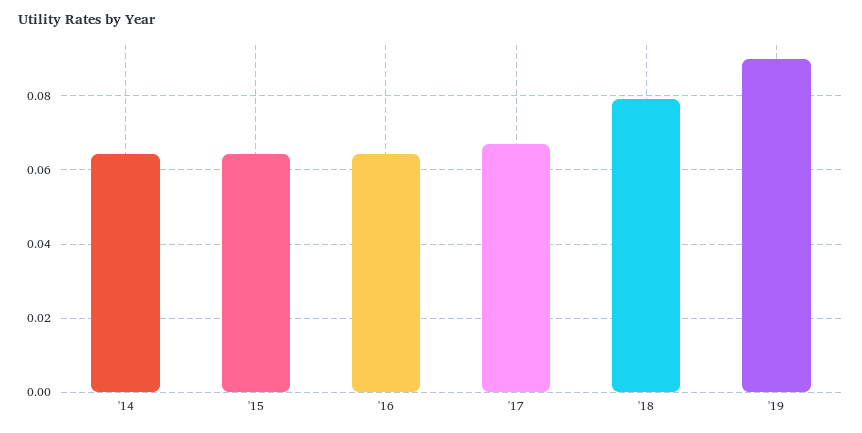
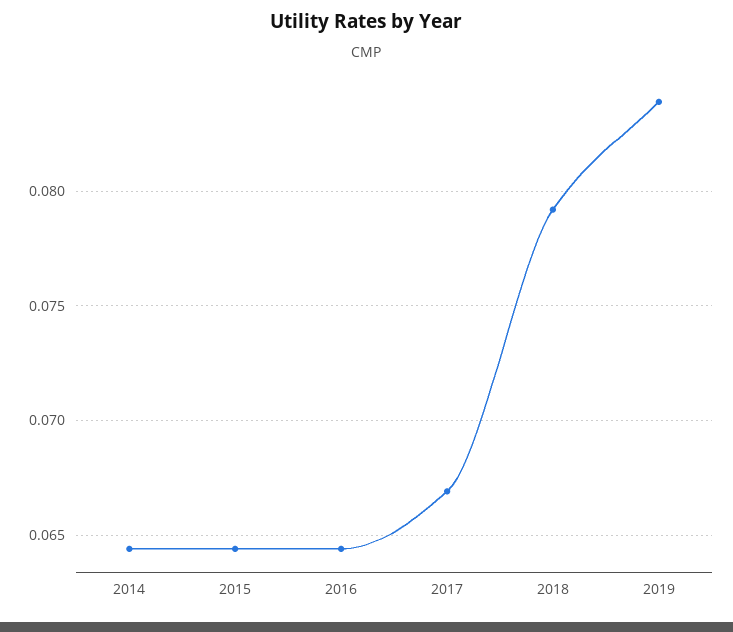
  {
    "'14": 0.0645,
    "'15": 0.0645,
    "'16": 0.0645,
    "'17": 0.067,
    "'18": 0.079,
-   "'19": 0.09
+   "'19": 0.084
  }

